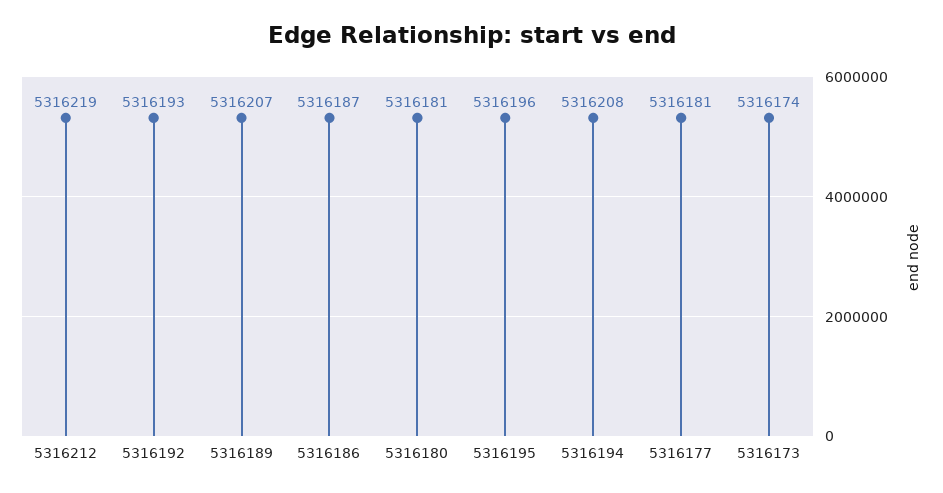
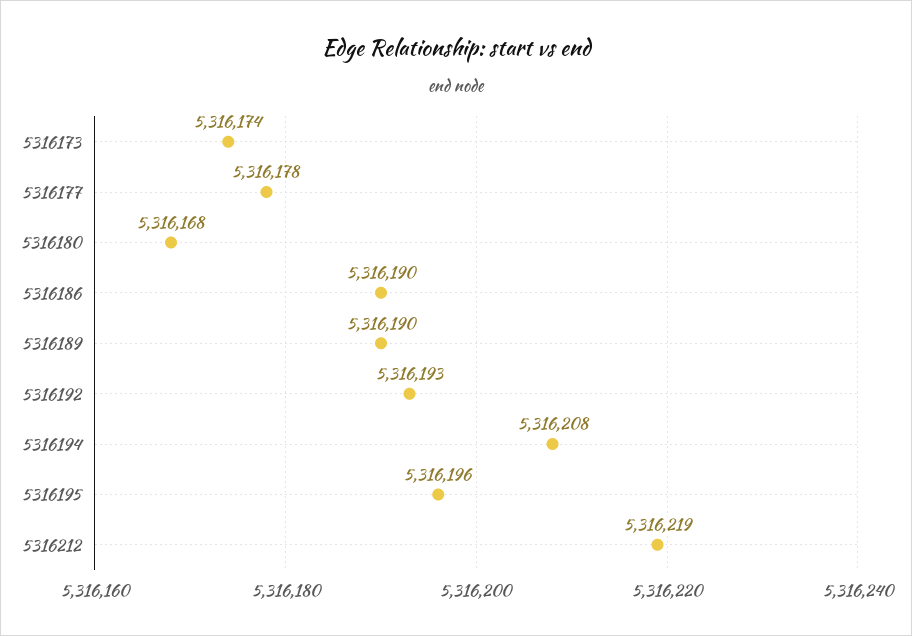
  {
    "5316212": 5316219,
    "5316192": 5316193,
-   "5316189": 5316207,
+   "5316189": 5316190,
-   "5316186": 5316187,
+   "5316186": 5316190,
-   "5316180": 5316181,
+   "5316180": 5316168,
    "5316195": 5316196,
    "5316194": 5316208,
-   "5316177": 5316181,
+   "5316177": 5316178,
    "5316173": 5316174
  }

